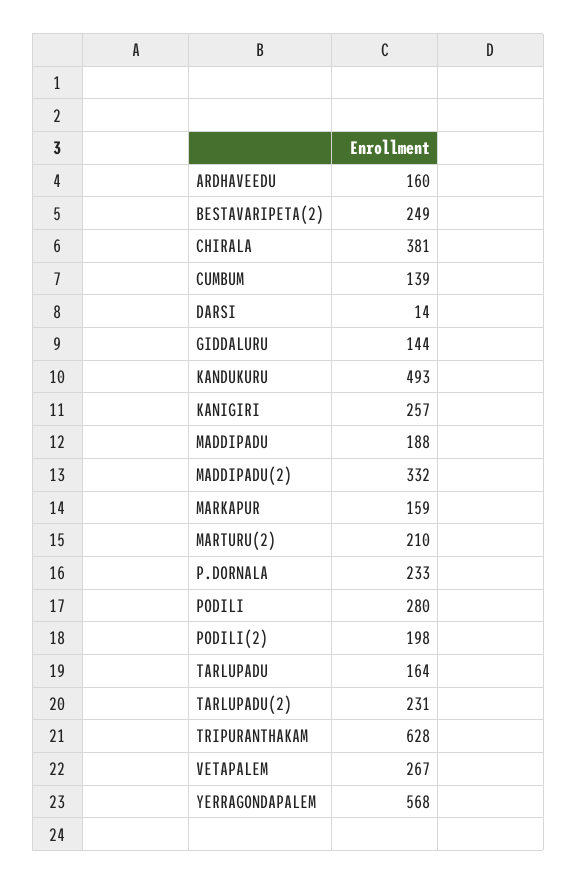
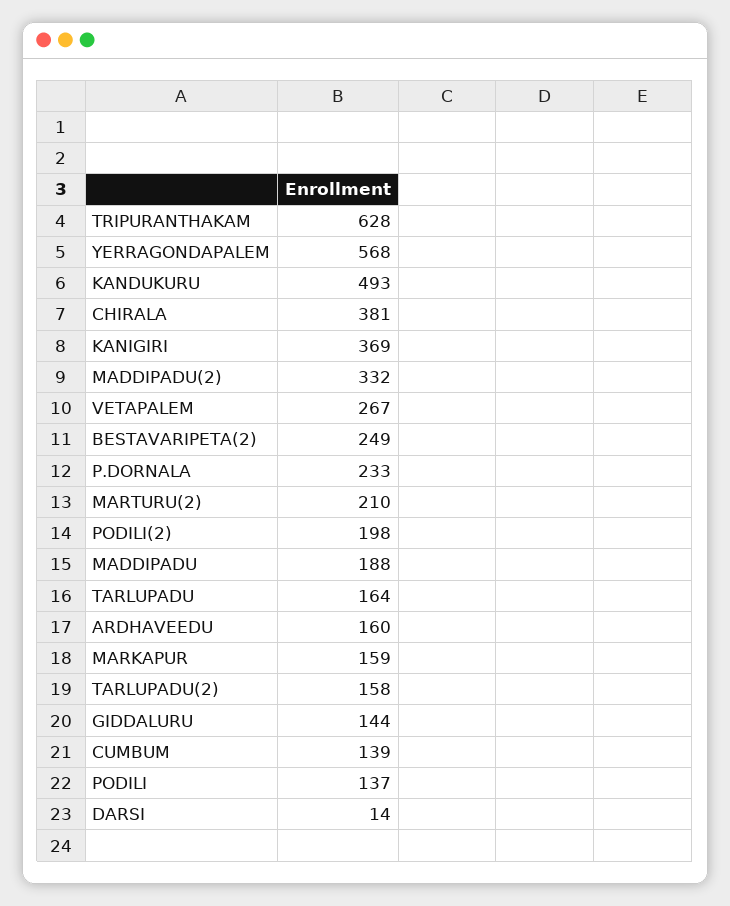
  {
    "ARDHAVEEDU": 160,
    "BESTAVARIPETA(2)": 249,
    "CHIRALA": 381,
    "CUMBUM": 139,
    "DARSI": 14,
    "GIDDALURU": 144,
    "KANDUKURU": 493,
-   "KANIGIRI": 257,
+   "KANIGIRI": 369,
    "MADDIPADU": 188,
    "MADDIPADU(2)": 332,
    "MARKAPUR": 159,
    "MARTURU(2)": 210,
    "P.DORNALA": 233,
-   "PODILI": 280,
+   "PODILI": 137,
    "PODILI(2)": 198,
    "TARLUPADU": 164,
-   "TARLUPADU(2)": 231,
+   "TARLUPADU(2)": 158,
    "TRIPURANTHAKAM": 628,
    "VETAPALEM": 267,
    "YERRAGONDAPALEM": 568
  }

